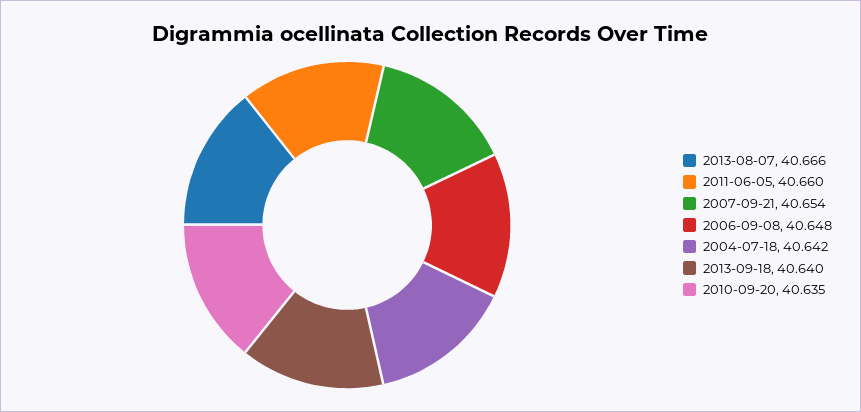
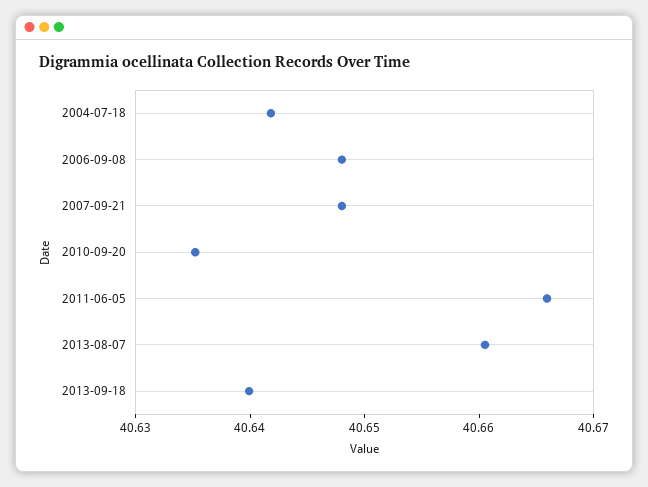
  {
-   "2013-08-07": 40.666,
+   "2013-08-07": 40.66,
-   "2011-06-05": 40.66,
+   "2011-06-05": 40.666,
-   "2007-09-21": 40.654,
+   "2007-09-21": 40.648,
    "2006-09-08": 40.648,
    "2004-07-18": 40.642,
    "2013-09-18": 40.64,
    "2010-09-20": 40.635
  }

